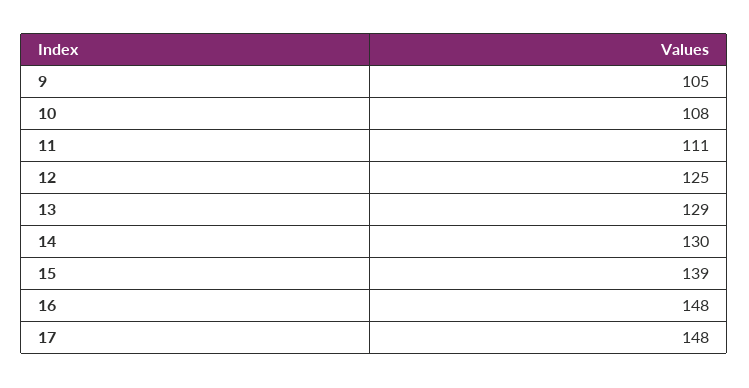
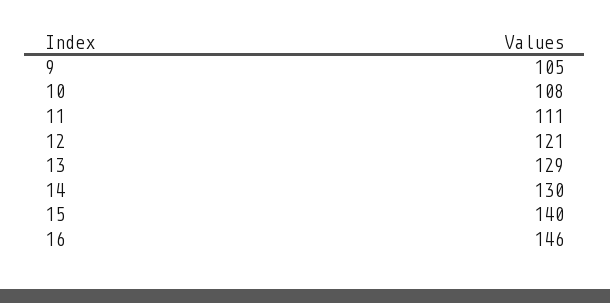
  {
    "9": 105,
    "10": 108,
    "11": 111,
-   "12": 125,
+   "12": 121,
    "13": 129,
    "14": 130,
-   "15": 139,
+   "15": 140,
-   "16": 148,
+   "16": 146
-   "17": 148
  }

